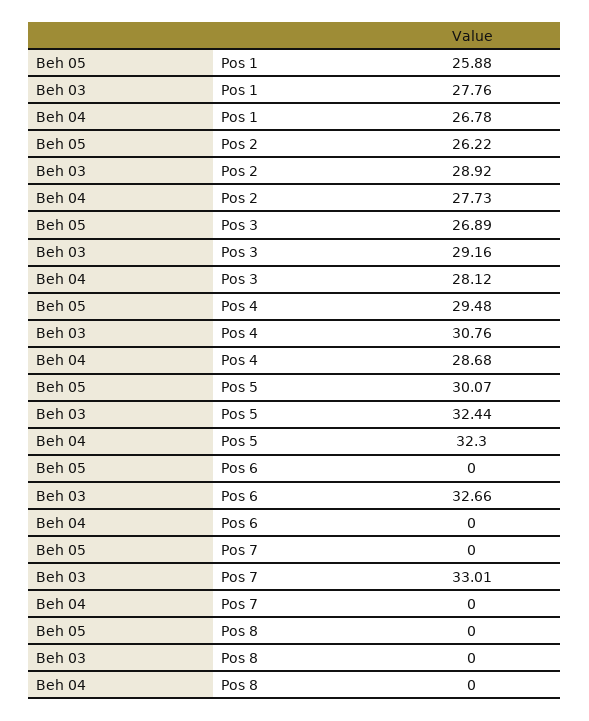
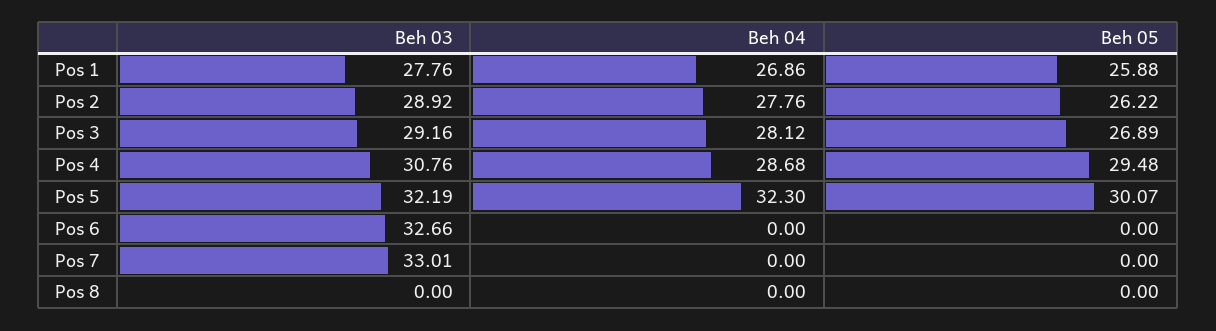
  {
    "Beh 05": {
      "Pos 1": 25.88,
      "Pos 2": 26.22,
      "Pos 3": 26.89,
      "Pos 4": 29.48,
      "Pos 5": 30.07,
      "Pos 6": 0,
      "Pos 7": 0,
      "Pos 8": 0
    },
    "Beh 03": {
      "Pos 1": 27.76,
      "Pos 2": 28.92,
      "Pos 3": 29.16,
      "Pos 4": 30.76,
-     "Pos 5": 32.44,
+     "Pos 5": 32.19,
      "Pos 6": 32.66,
      "Pos 7": 33.01,
      "Pos 8": 0
    },
    "Beh 04": {
-     "Pos 1": 26.78,
+     "Pos 1": 26.86,
-     "Pos 2": 27.73,
+     "Pos 2": 27.76,
      "Pos 3": 28.12,
      "Pos 4": 28.68,
      "Pos 5": 32.3,
      "Pos 6": 0,
      "Pos 7": 0,
      "Pos 8": 0
    }
  }

